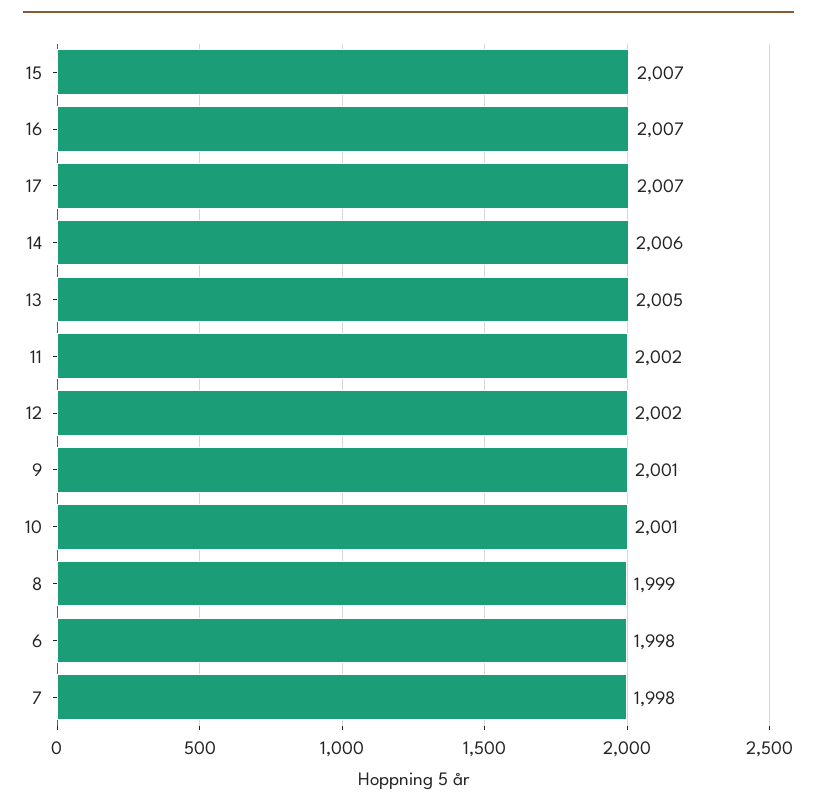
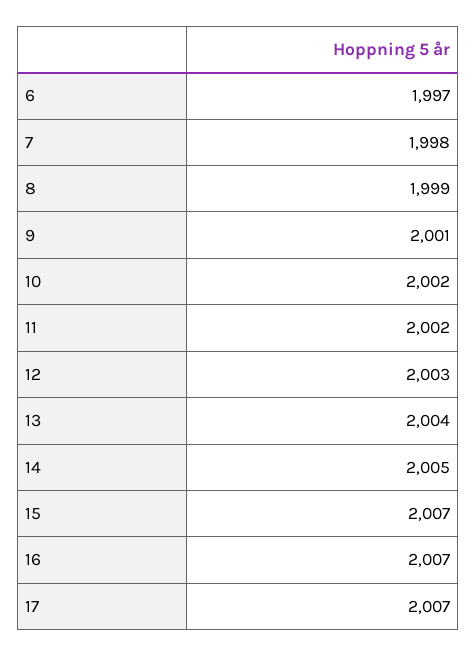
  {
    "15": 2007,
    "16": 2007,
    "17": 2007,
-   "14": 2006,
+   "14": 2005,
-   "13": 2005,
+   "13": 2004,
    "11": 2002,
-   "12": 2002,
+   "12": 2003,
    "9": 2001,
-   "10": 2001,
+   "10": 2002,
    "8": 1999,
-   "6": 1998,
+   "6": 1997,
    "7": 1998
  }

